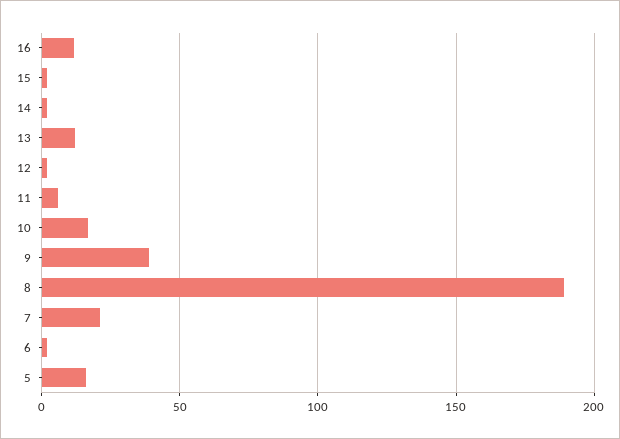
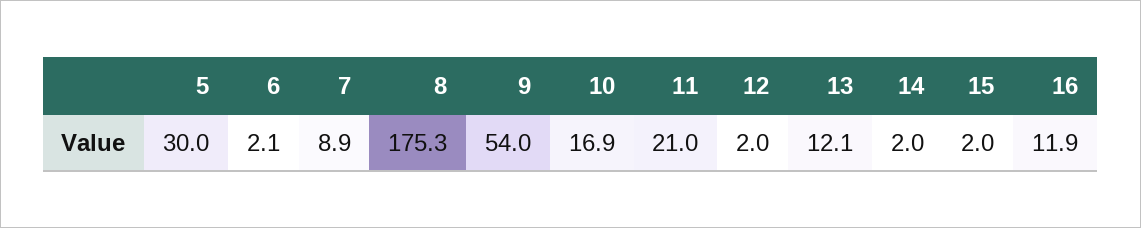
  {
    "16": 11.9,
    "15": 2,
    "14": 2,
    "13": 12.1,
    "12": 2,
-   "11": 5,
+   "11": 21,
    "10": 16.9,
-   "9": 40,
+   "9": 54,
-   "8": 190,
+   "8": 175.3,
-   "7": 20,
+   "7": 8.9,
    "6": 2.1,
-   "5": 15
+   "5": 30
  }

